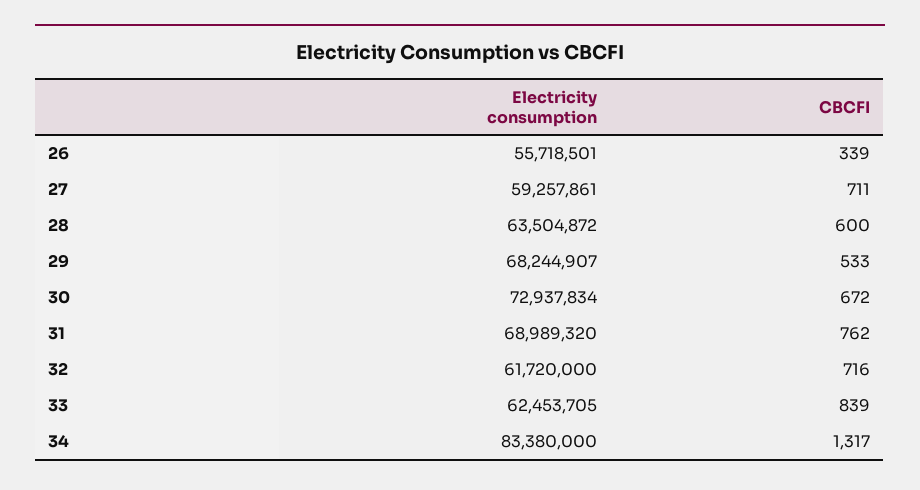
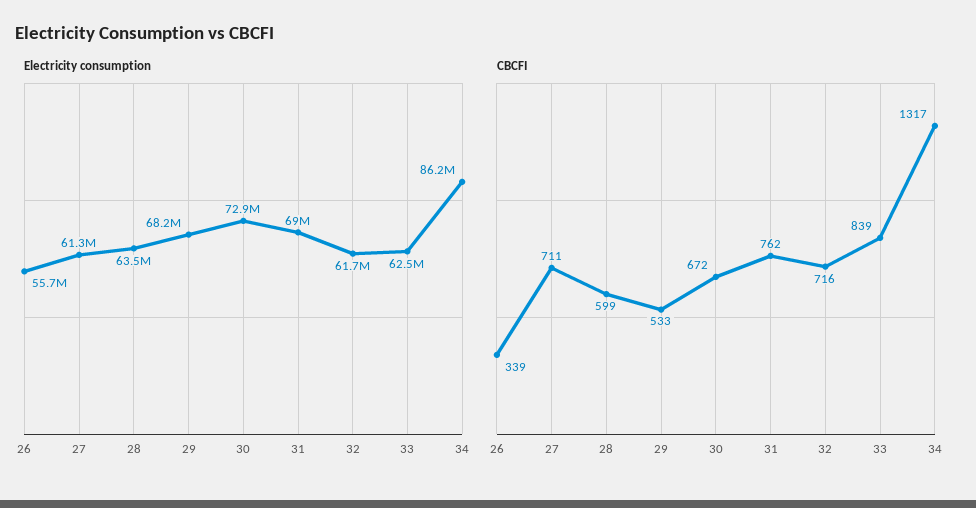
  {
    "Electricity consumption": {
      "26": 55718501,
-     "27": 59257861,
+     "27": 61300000,
      "28": 63504872,
      "29": 68244907,
      "30": 72937834,
      "31": 68989320,
      "32": 61720000,
      "33": 62453705,
-     "34": 83380000
+     "34": 86200000
    },
    "CBCFI": {
      "26": 339,
      "27": 711,
-     "28": 600,
+     "28": 599,
      "29": 533,
      "30": 672,
      "31": 762,
      "32": 716,
      "33": 839,
      "34": 1317
    }
  }

